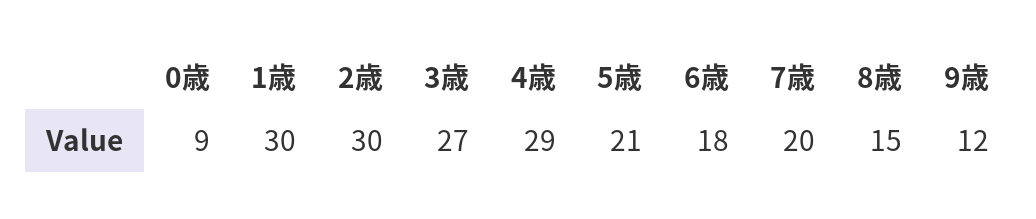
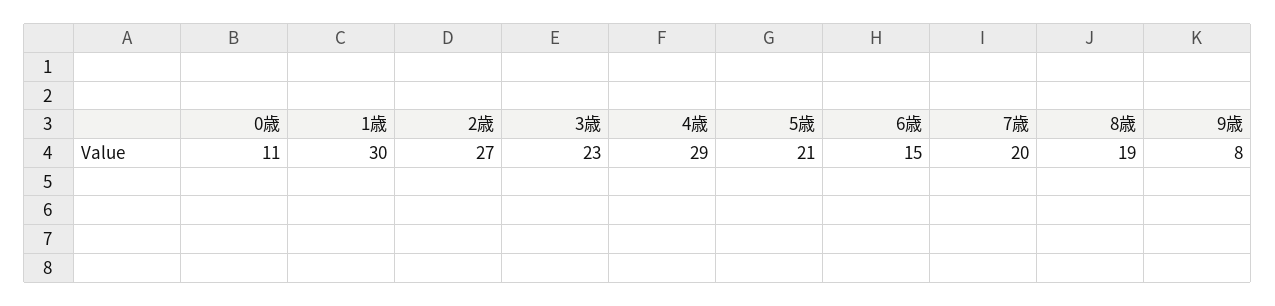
  {
-   "0歳": 9,
+   "0歳": 11,
    "1歳": 30,
-   "2歳": 30,
+   "2歳": 27,
-   "3歳": 27,
+   "3歳": 23,
    "4歳": 29,
    "5歳": 21,
-   "6歳": 18,
+   "6歳": 15,
    "7歳": 20,
-   "8歳": 15,
+   "8歳": 19,
-   "9歳": 12
+   "9歳": 8
  }

